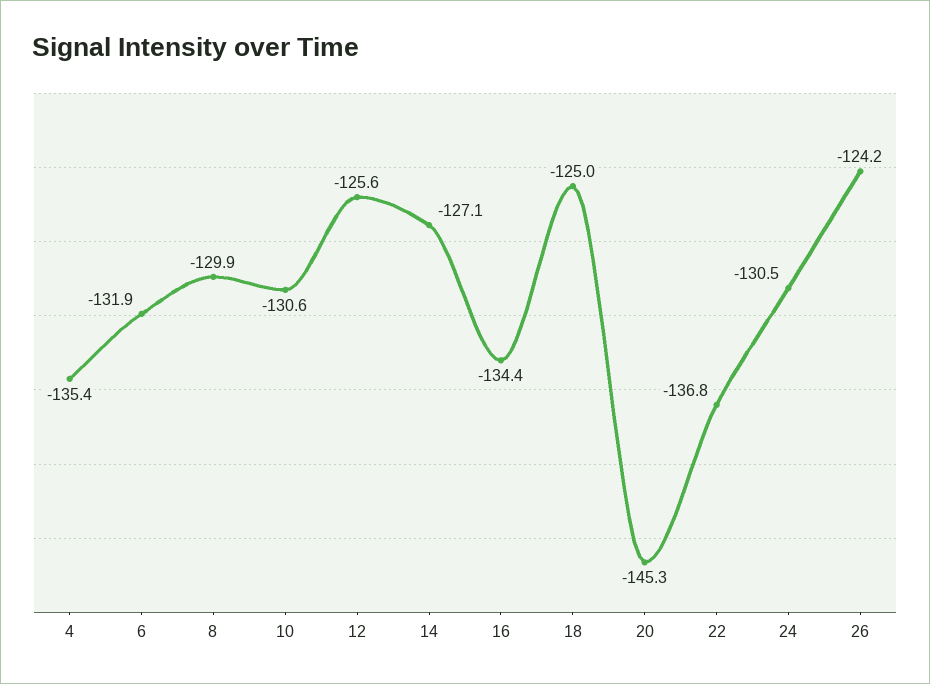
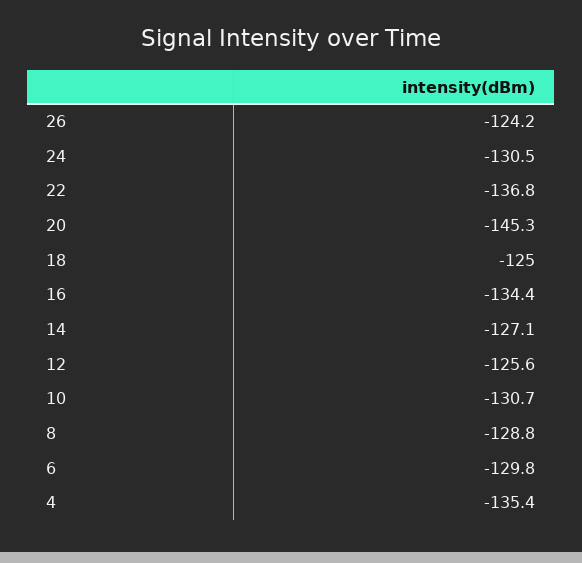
  {
    "4": -135.4,
-   "6": -131.9,
+   "6": -129.8,
-   "8": -129.9,
+   "8": -128.8,
-   "10": -130.6,
+   "10": -130.7,
    "12": -125.6,
    "14": -127.1,
    "16": -134.4,
    "18": -125,
    "20": -145.3,
    "22": -136.8,
    "24": -130.5,
    "26": -124.2
  }

